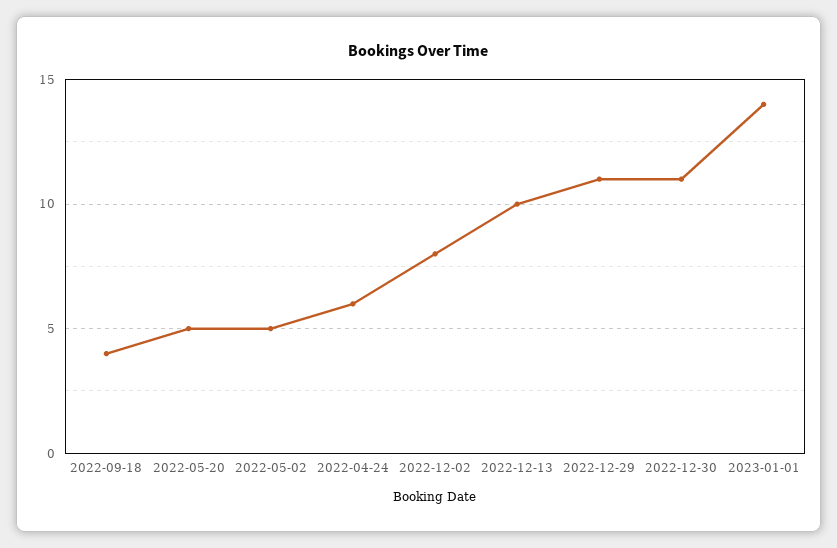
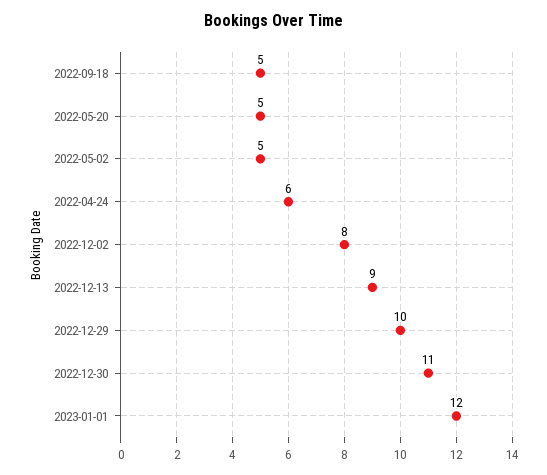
  {
-   "2022-09-18": 4,
+   "2022-09-18": 5,
    "2022-05-20": 5,
    "2022-05-02": 5,
    "2022-04-24": 6,
    "2022-12-02": 8,
-   "2022-12-13": 10,
+   "2022-12-13": 9,
-   "2022-12-29": 11,
+   "2022-12-29": 10,
    "2022-12-30": 11,
-   "2023-01-01": 14
+   "2023-01-01": 12
  }

